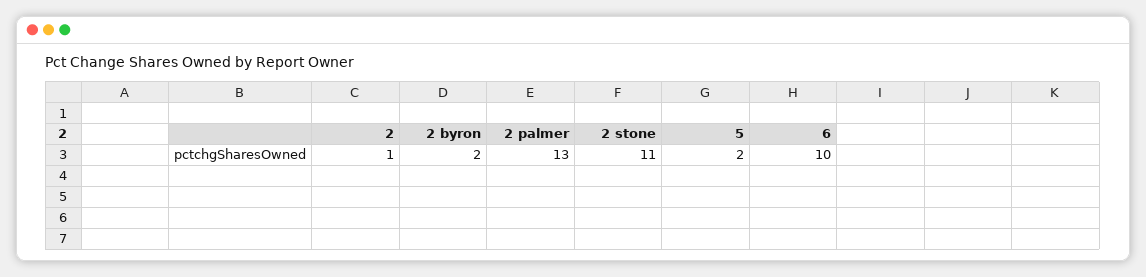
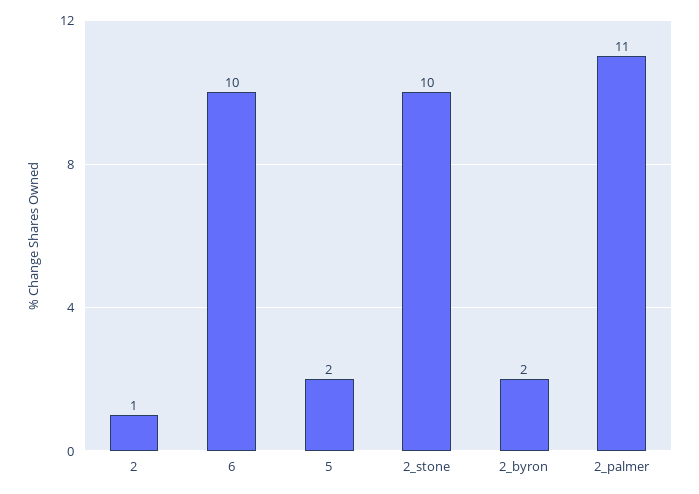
  {
    "2": 1,
    "2 byron": 2,
-   "2 palmer": 13,
+   "2 palmer": 11,
-   "2 stone": 11,
+   "2 stone": 10,
    "5": 2,
    "6": 10
  }

